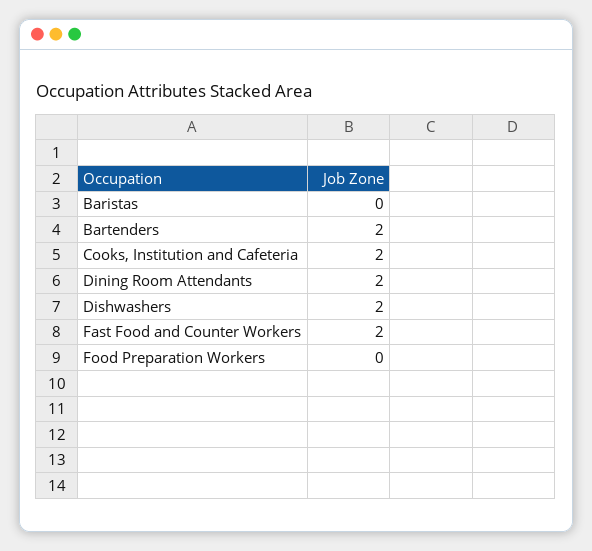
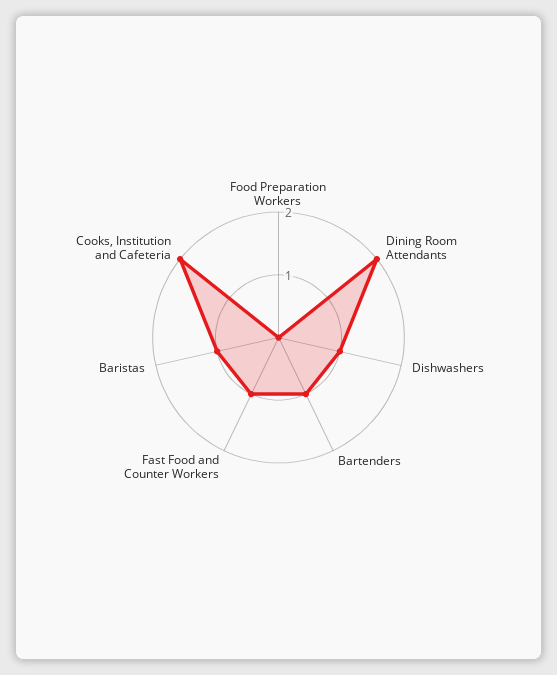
  {
-   "Baristas": 0,
+   "Baristas": 1,
-   "Bartenders": 2,
+   "Bartenders": 1,
    "Cooks, Institution and Cafeteria": 2,
    "Dining Room Attendants": 2,
-   "Dishwashers": 2,
+   "Dishwashers": 1,
-   "Fast Food and Counter Workers": 2,
+   "Fast Food and Counter Workers": 1,
    "Food Preparation Workers": 0
  }

